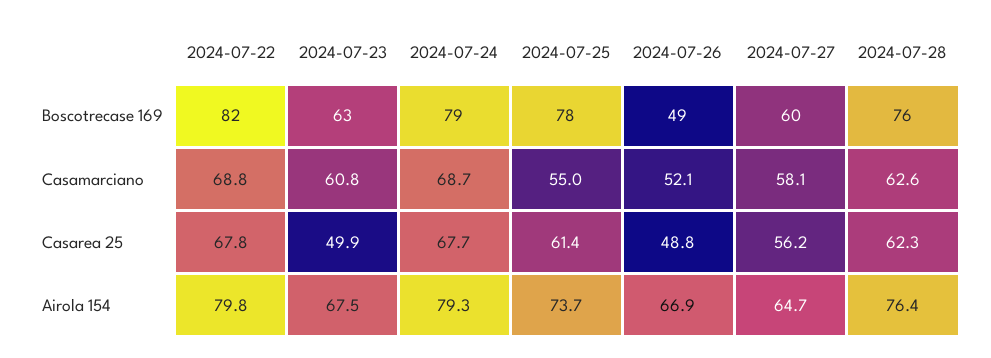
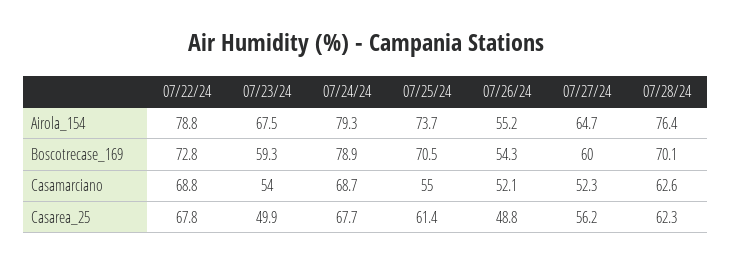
  {
    "2024-07-22": {
-     "Boscotrecase 169": 82,
+     "Boscotrecase 169": 72.8,
      "Casamarciano": 68.8,
      "Casarea 25": 67.8,
-     "Airola 154": 79.8
+     "Airola 154": 78.8
    },
    "2024-07-23": {
-     "Boscotrecase 169": 63,
+     "Boscotrecase 169": 59.3,
-     "Casamarciano": 60.8,
+     "Casamarciano": 54,
      "Casarea 25": 49.9,
      "Airola 154": 67.5
    },
    "2024-07-24": {
      "Boscotrecase 169": 78.9,
      "Casamarciano": 68.7,
      "Casarea 25": 67.7,
      "Airola 154": 79.3
    },
    "2024-07-25": {
-     "Boscotrecase 169": 78,
+     "Boscotrecase 169": 70.5,
      "Casamarciano": 55,
      "Casarea 25": 61.4,
      "Airola 154": 73.7
    },
    "2024-07-26": {
-     "Boscotrecase 169": 49,
+     "Boscotrecase 169": 54.3,
      "Casamarciano": 52.1,
      "Casarea 25": 48.8,
-     "Airola 154": 66.9
+     "Airola 154": 55.2
    },
    "2024-07-27": {
      "Boscotrecase 169": 60,
-     "Casamarciano": 58.1,
+     "Casamarciano": 52.3,
      "Casarea 25": 56.2,
      "Airola 154": 64.7
    },
    "2024-07-28": {
-     "Boscotrecase 169": 76,
+     "Boscotrecase 169": 70.1,
      "Casamarciano": 62.6,
      "Casarea 25": 62.3,
      "Airola 154": 76.4
    }
  }

